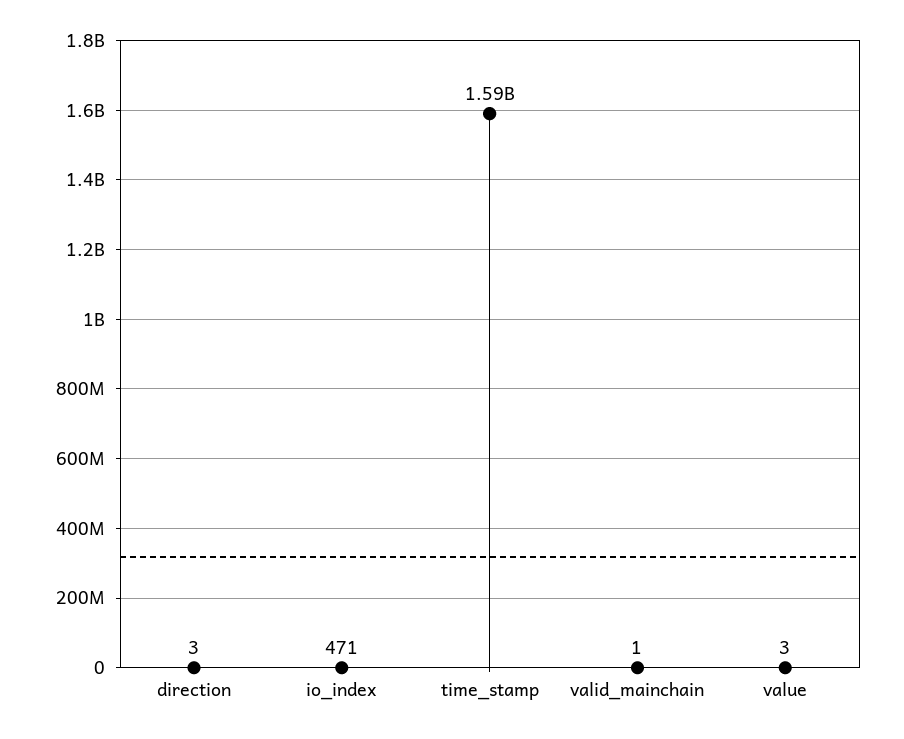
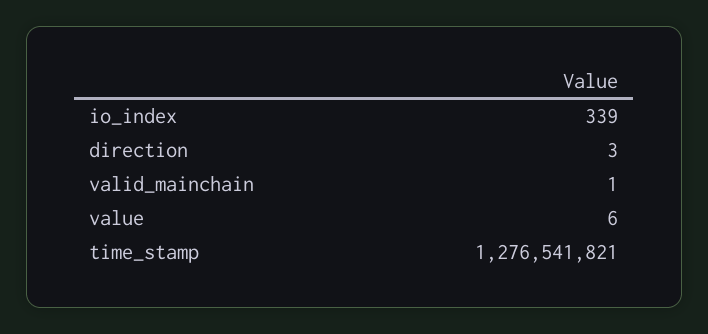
  {
    "direction": 3,
-   "io_index": 471,
+   "io_index": 339,
-   "time_stamp": 1590000000,
+   "time_stamp": 1276541821,
    "valid_mainchain": 1,
-   "value": 3
+   "value": 6
  }

